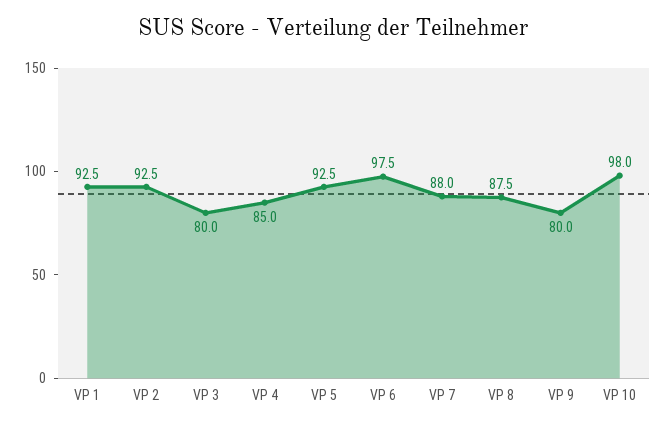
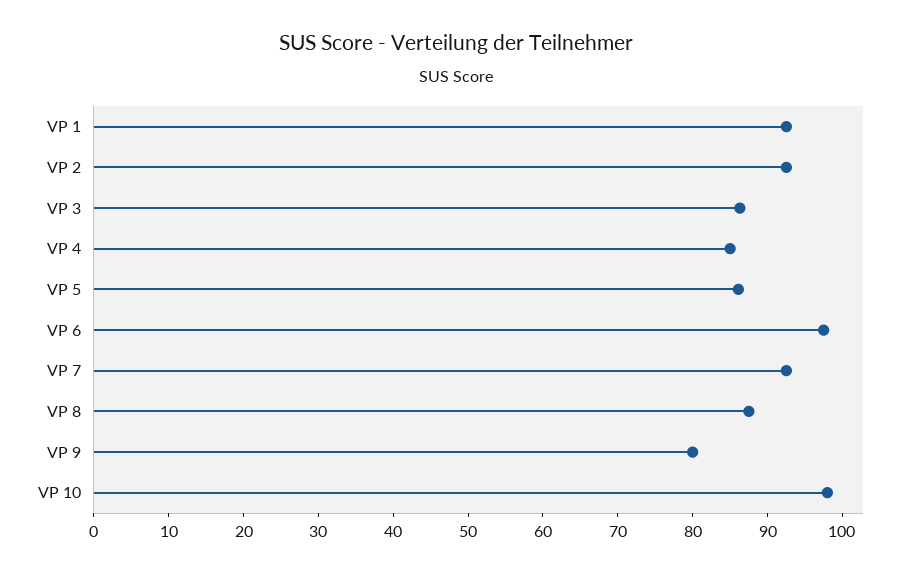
  {
    "VP 1": 92.5,
    "VP 2": 92.5,
-   "VP 3": 80,
+   "VP 3": 86,
    "VP 4": 85,
-   "VP 5": 92.5,
+   "VP 5": 86,
    "VP 6": 97.5,
-   "VP 7": 88,
+   "VP 7": 92,
    "VP 8": 87.5,
    "VP 9": 80,
    "VP 10": 98
  }

